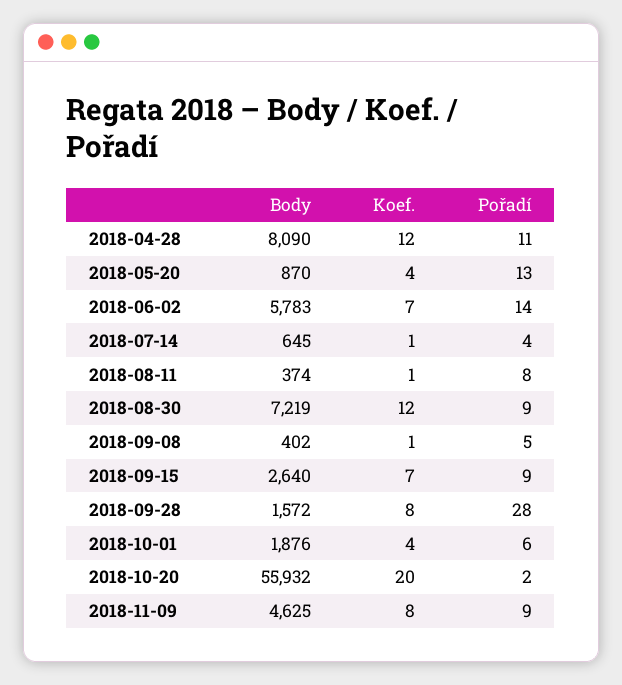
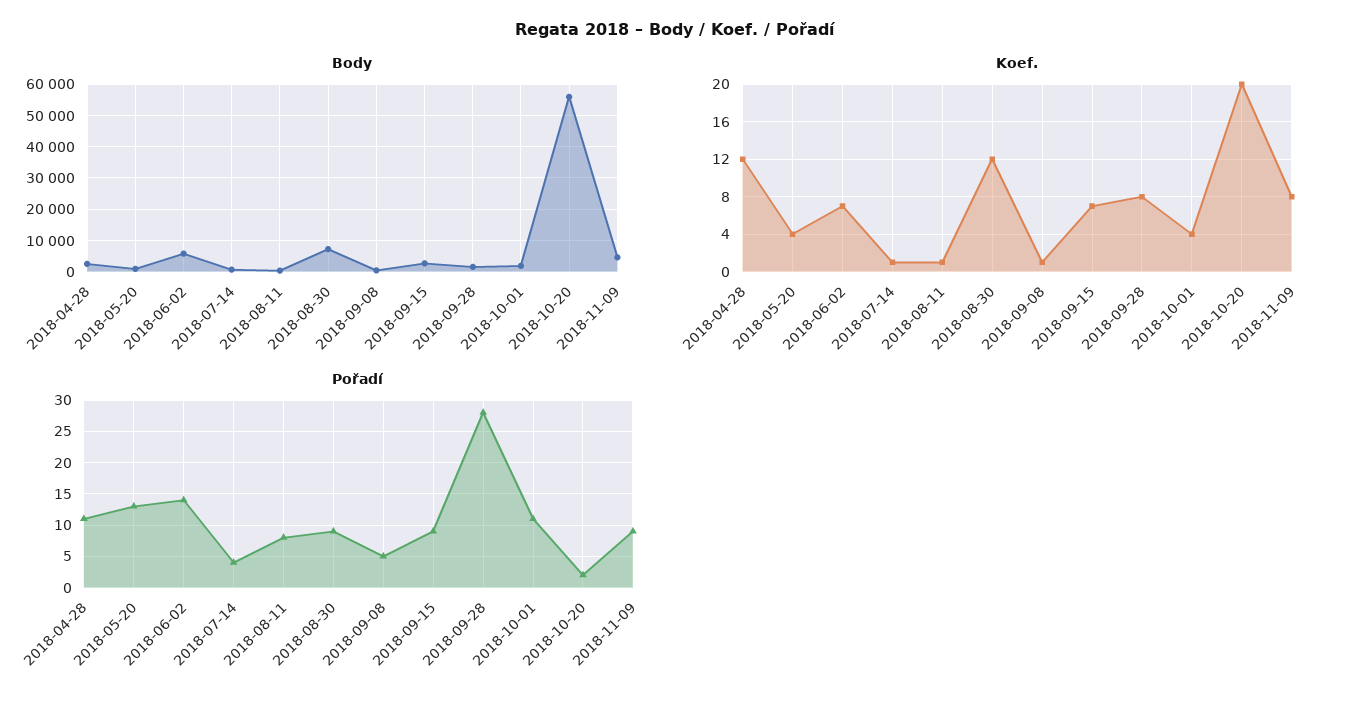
  {
    "Body": {
-     "2018-04-28": 8090,
+     "2018-04-28": 2000,
      "2018-05-20": 870,
      "2018-06-02": 5783,
      "2018-07-14": 645,
      "2018-08-11": 374,
      "2018-08-30": 7219,
      "2018-09-08": 402,
      "2018-09-15": 2640,
      "2018-09-28": 1572,
      "2018-10-01": 1876,
      "2018-10-20": 55932,
      "2018-11-09": 4625
    },
    "Koef.": {
      "2018-04-28": 12,
      "2018-05-20": 4,
      "2018-06-02": 7,
      "2018-07-14": 1,
      "2018-08-11": 1,
      "2018-08-30": 12,
      "2018-09-08": 1,
      "2018-09-15": 7,
      "2018-09-28": 8,
      "2018-10-01": 4,
      "2018-10-20": 20,
      "2018-11-09": 8
    },
    "Pořadí": {
      "2018-04-28": 11,
      "2018-05-20": 13,
      "2018-06-02": 14,
      "2018-07-14": 4,
      "2018-08-11": 8,
      "2018-08-30": 9,
      "2018-09-08": 5,
      "2018-09-15": 9,
      "2018-09-28": 28,
-     "2018-10-01": 6,
+     "2018-10-01": 11,
      "2018-10-20": 2,
      "2018-11-09": 9
    }
  }

